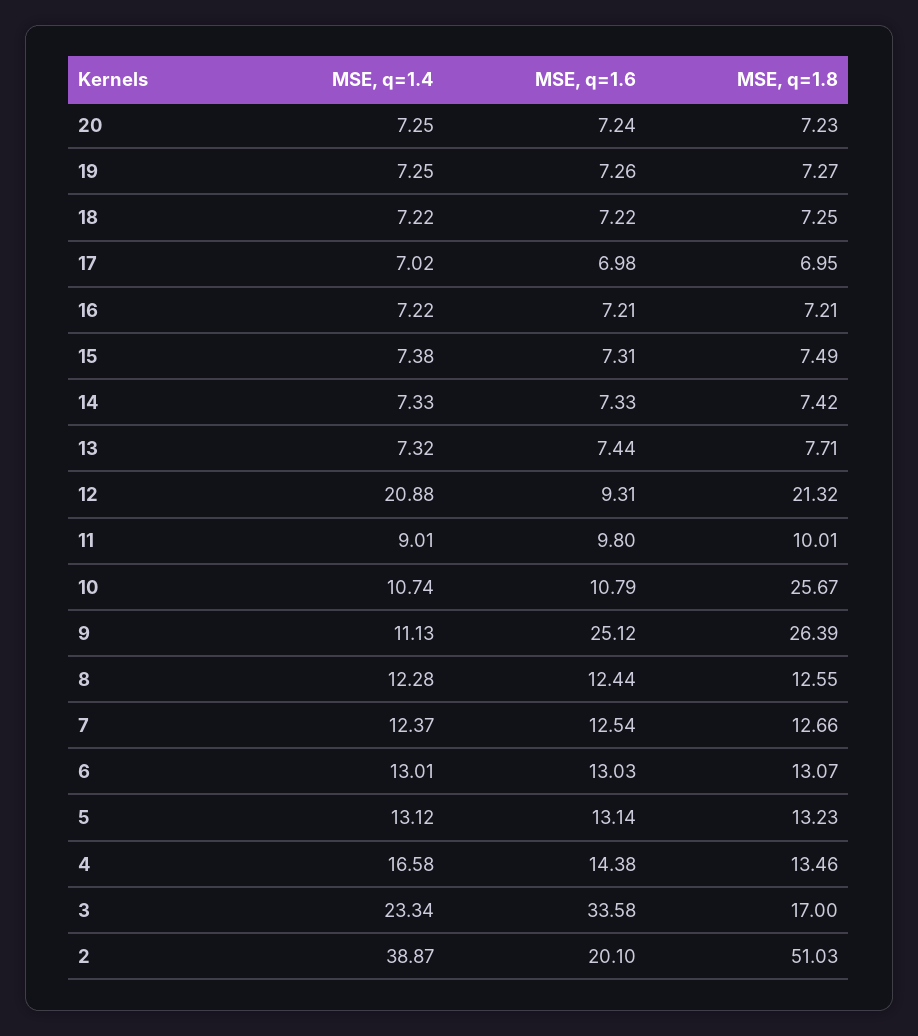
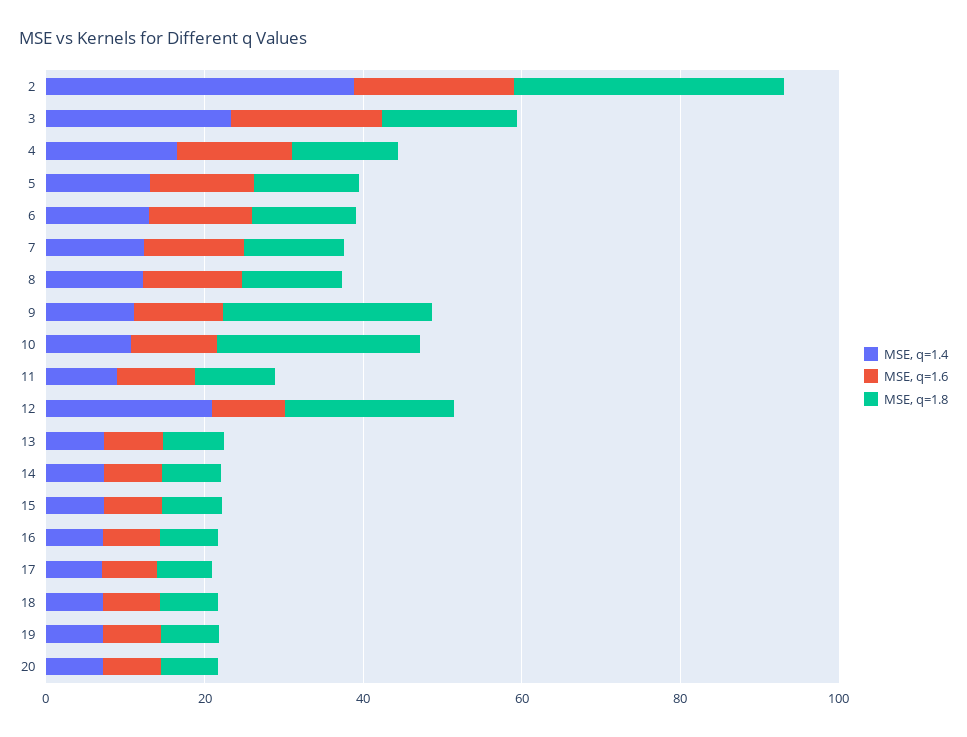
  {
    "MSE, q=1.4": {
      "20": 7.25,
      "19": 7.25,
      "18": 7.22,
      "17": 7.02,
      "16": 7.22,
      "15": 7.38,
      "14": 7.33,
      "13": 7.32,
      "12": 20.88,
      "11": 9.01,
      "10": 10.74,
      "9": 11.13,
      "8": 12.28,
      "7": 12.37,
      "6": 13.01,
      "5": 13.12,
      "4": 16.58,
      "3": 23.34,
      "2": 38.87
    },
    "MSE, q=1.6": {
      "20": 7.24,
      "19": 7.26,
      "18": 7.22,
      "17": 6.98,
      "16": 7.21,
      "15": 7.31,
      "14": 7.33,
      "13": 7.44,
      "12": 9.31,
      "11": 9.8,
      "10": 10.79,
-     "9": 25.12,
+     "9": 10,
      "8": 12.44,
      "7": 12.54,
      "6": 13.03,
      "5": 13.14,
      "4": 14.38,
-     "3": 33.58,
+     "3": 20,
      "2": 20.1
    },
    "MSE, q=1.8": {
      "20": 7.23,
      "19": 7.27,
      "18": 7.25,
      "17": 6.95,
      "16": 7.21,
      "15": 7.49,
      "14": 7.42,
      "13": 7.71,
      "12": 21.32,
      "11": 10.01,
      "10": 25.67,
      "9": 26.39,
      "8": 12.55,
      "7": 12.66,
      "6": 13.07,
      "5": 13.23,
      "4": 13.46,
      "3": 17,
-     "2": 51.03
+     "2": 35
    }
  }

